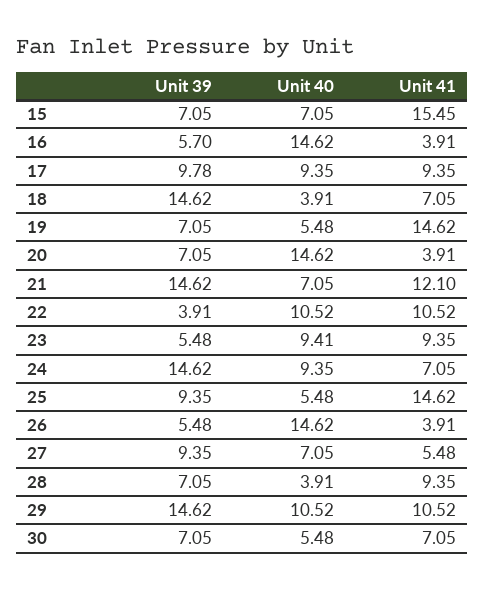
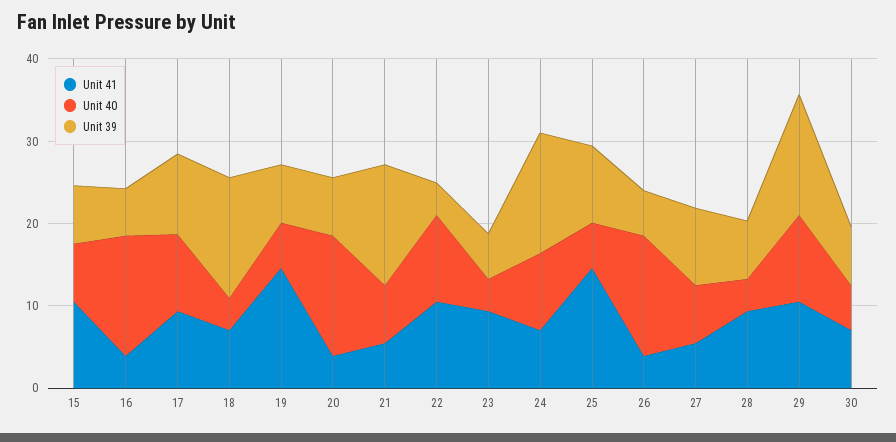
  {
    "Unit 39": {
      "15": 7.05,
      "16": 5.7,
      "17": 9.78,
      "18": 14.62,
      "19": 7.05,
      "20": 7.05,
      "21": 14.62,
      "22": 3.91,
      "23": 5.48,
      "24": 14.62,
      "25": 9.35,
      "26": 5.48,
      "27": 9.35,
      "28": 7.05,
      "29": 14.62,
      "30": 7.05
    },
    "Unit 40": {
      "15": 7.05,
      "16": 14.62,
      "17": 9.35,
      "18": 3.91,
      "19": 5.48,
      "20": 14.62,
      "21": 7.05,
      "22": 10.52,
-     "23": 9.41,
+     "23": 4,
      "24": 9.35,
      "25": 5.48,
      "26": 14.62,
      "27": 7.05,
      "28": 3.91,
      "29": 10.52,
      "30": 5.48
    },
    "Unit 41": {
-     "15": 15.45,
+     "15": 10,
      "16": 3.91,
      "17": 9.35,
      "18": 7.05,
      "19": 14.62,
      "20": 3.91,
-     "21": 12.1,
+     "21": 6,
      "22": 10.52,
      "23": 9.35,
      "24": 7.05,
      "25": 14.62,
      "26": 3.91,
      "27": 5.48,
      "28": 9.35,
      "29": 10.52,
      "30": 7.05
    }
  }

